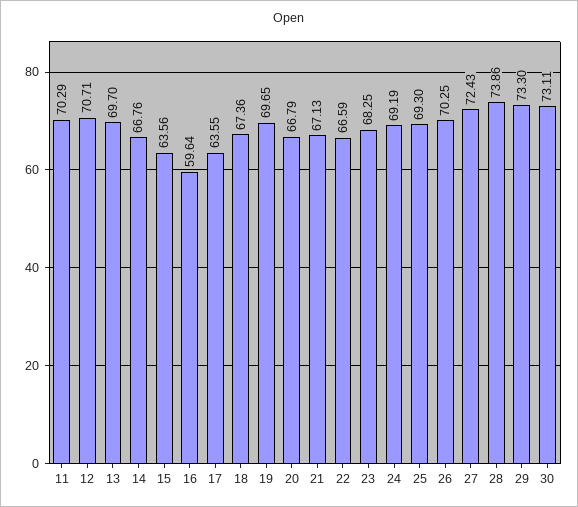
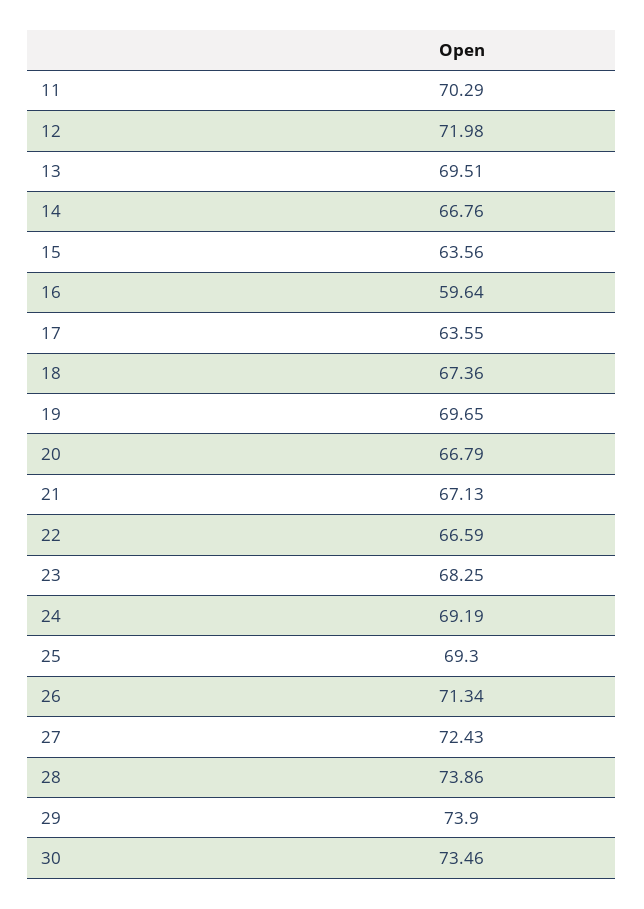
  {
    "11": 70.29,
-   "12": 70.71,
+   "12": 71.98,
-   "13": 69.7,
+   "13": 69.51,
    "14": 66.76,
    "15": 63.56,
    "16": 59.64,
    "17": 63.55,
    "18": 67.36,
    "19": 69.65,
    "20": 66.79,
    "21": 67.13,
    "22": 66.59,
    "23": 68.25,
    "24": 69.19,
    "25": 69.3,
-   "26": 70.25,
+   "26": 71.34,
    "27": 72.43,
    "28": 73.86,
-   "29": 73.3,
+   "29": 73.9,
-   "30": 73.11
+   "30": 73.46
  }

